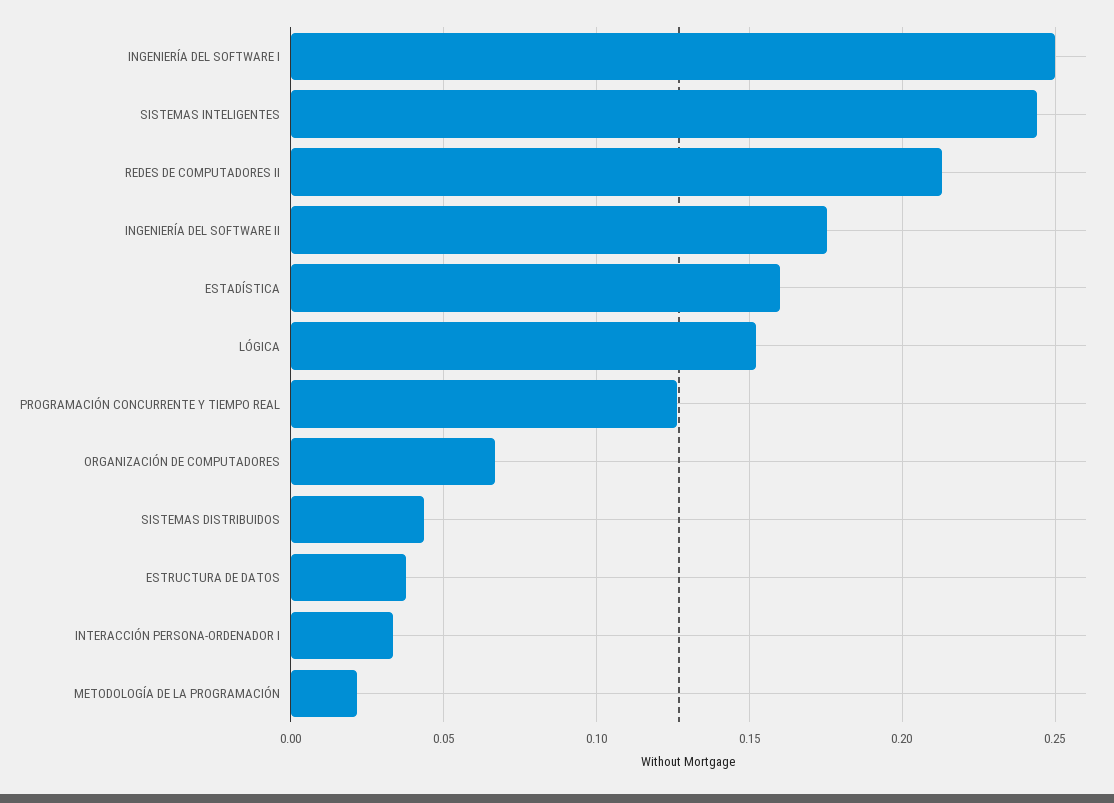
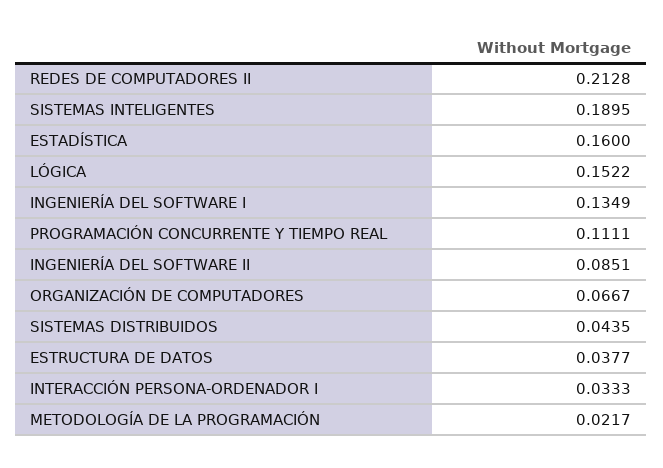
  {
-   "INGENIERÍA DEL SOFTWARE I": 0.25,
+   "INGENIERÍA DEL SOFTWARE I": 0.1349,
-   "SISTEMAS INTELIGENTES": 0.245,
+   "SISTEMAS INTELIGENTES": 0.1895,
    "REDES DE COMPUTADORES II": 0.2128,
-   "INGENIERÍA DEL SOFTWARE II": 0.175,
+   "INGENIERÍA DEL SOFTWARE II": 0.0851,
    "ESTADÍSTICA": 0.16,
    "LÓGICA": 0.1522,
-   "PROGRAMACIÓN CONCURRENTE Y TIEMPO REAL": 0.125,
+   "PROGRAMACIÓN CONCURRENTE Y TIEMPO REAL": 0.1111,
    "ORGANIZACIÓN DE COMPUTADORES": 0.0667,
    "SISTEMAS DISTRIBUIDOS": 0.0435,
    "ESTRUCTURA DE DATOS": 0.0377,
    "INTERACCIÓN PERSONA-ORDENADOR I": 0.0333,
    "METODOLOGÍA DE LA PROGRAMACIÓN": 0.0217
  }

